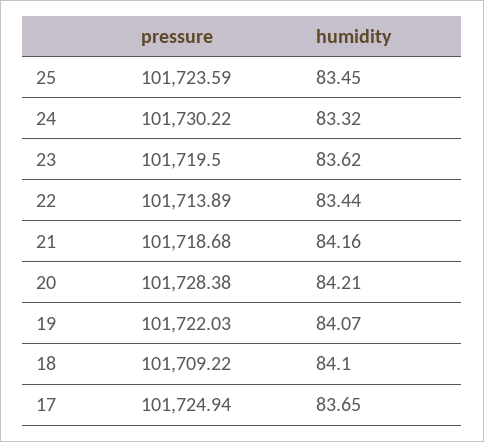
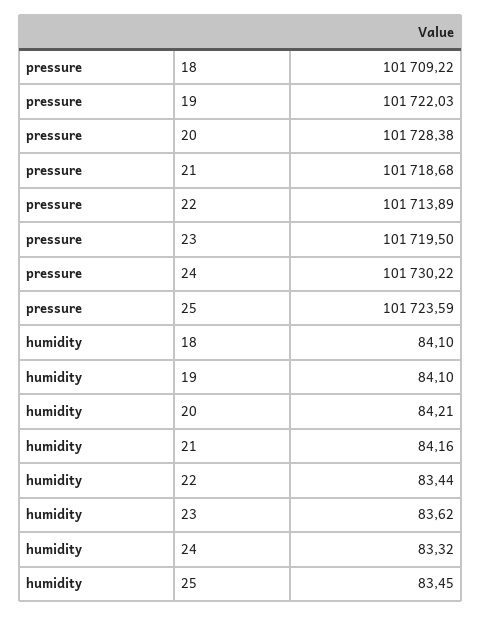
  {
    "pressure": {
      "25": 101723.59,
      "24": 101730.22,
      "23": 101719.5,
      "22": 101713.89,
      "21": 101718.68,
      "20": 101728.38,
      "19": 101722.03,
-     "18": 101709.22,
+     "18": 101709.22
-     "17": 101724.94
    },
    "humidity": {
      "25": 83.45,
      "24": 83.32,
      "23": 83.62,
      "22": 83.44,
      "21": 84.16,
      "20": 84.21,
-     "19": 84.07,
+     "19": 84.1,
-     "18": 84.1,
+     "18": 84.1
-     "17": 83.65
    }
  }

